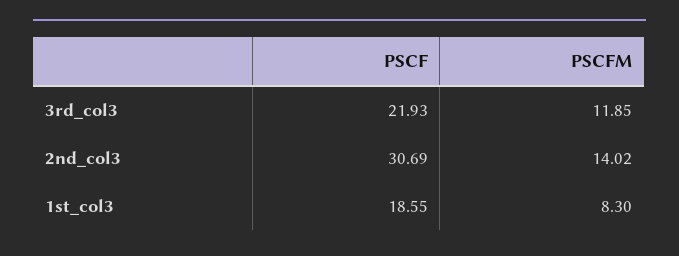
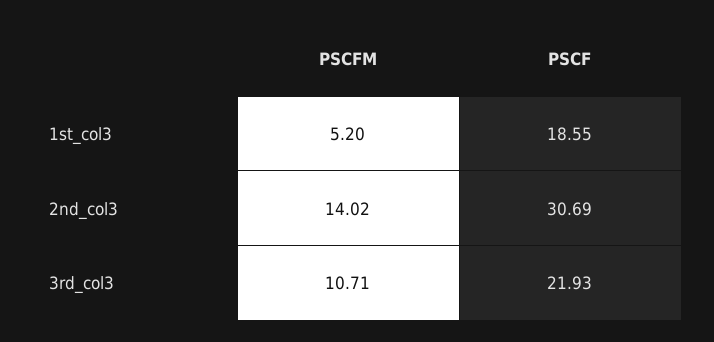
  {
    "PSCF": {
      "3rd_col3": 21.93,
      "2nd_col3": 30.69,
      "1st_col3": 18.55
    },
    "PSCFM": {
-     "3rd_col3": 11.85,
+     "3rd_col3": 10.71,
      "2nd_col3": 14.02,
-     "1st_col3": 8.3
+     "1st_col3": 5.2
    }
  }

